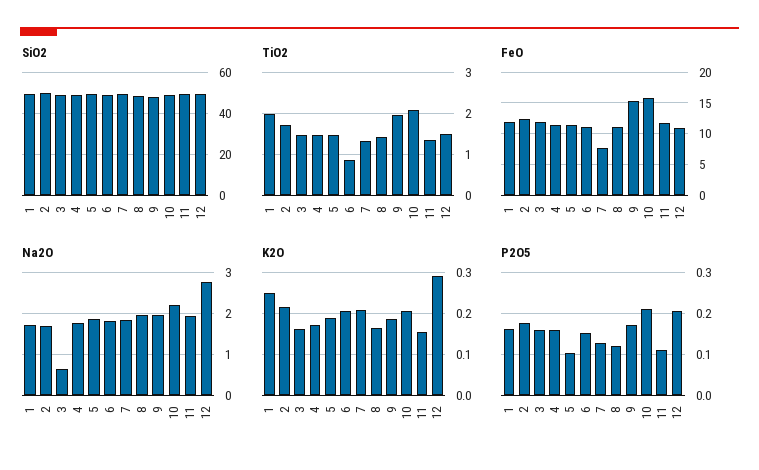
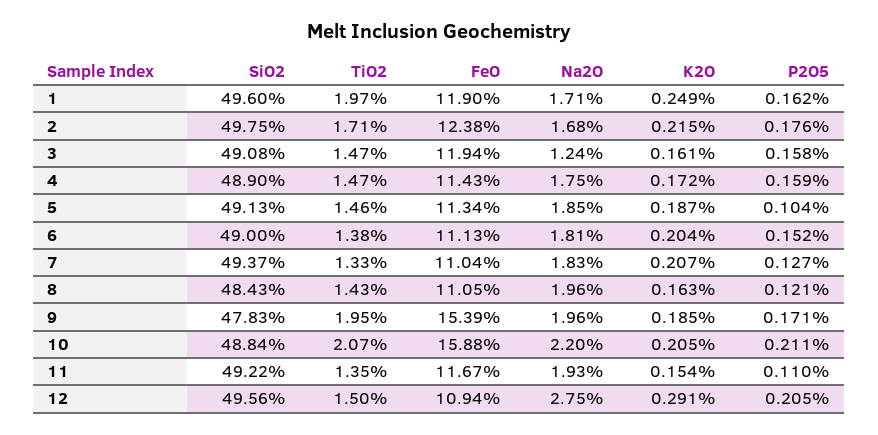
  {
    "SiO2": {
      "1": 49.6,
      "2": 49.75,
      "3": 49.08,
      "4": 48.9,
      "5": 49.13,
      "6": 49,
      "7": 49.37,
      "8": 48.43,
      "9": 47.83,
      "10": 48.84,
      "11": 49.22,
      "12": 49.56
    },
    "TiO2": {
      "1": 1.97,
      "2": 1.71,
      "3": 1.47,
      "4": 1.47,
      "5": 1.46,
-     "6": 0.8,
+     "6": 1.38,
      "7": 1.33,
      "8": 1.43,
      "9": 1.95,
      "10": 2.07,
      "11": 1.35,
      "12": 1.5
    },
    "FeO": {
      "1": 11.9,
      "2": 12.38,
      "3": 11.94,
      "4": 11.43,
      "5": 11.34,
      "6": 11.13,
-     "7": 8,
+     "7": 11.04,
      "8": 11.05,
      "9": 15.39,
      "10": 15.88,
      "11": 11.67,
      "12": 10.94
    },
    "Na2O": {
      "1": 1.71,
      "2": 1.68,
-     "3": 0.6,
+     "3": 1.24,
      "4": 1.75,
      "5": 1.85,
      "6": 1.81,
      "7": 1.83,
      "8": 1.96,
      "9": 1.96,
      "10": 2.2,
      "11": 1.93,
      "12": 2.75
    },
    "K2O": {
      "1": 0.249,
      "2": 0.215,
      "3": 0.161,
      "4": 0.172,
      "5": 0.187,
      "6": 0.204,
      "7": 0.207,
      "8": 0.163,
      "9": 0.185,
      "10": 0.205,
      "11": 0.154,
      "12": 0.291
    },
    "P2O5": {
      "1": 0.162,
      "2": 0.176,
      "3": 0.158,
      "4": 0.159,
      "5": 0.104,
      "6": 0.152,
      "7": 0.127,
      "8": 0.121,
      "9": 0.171,
      "10": 0.211,
      "11": 0.11,
      "12": 0.205
    }
  }

